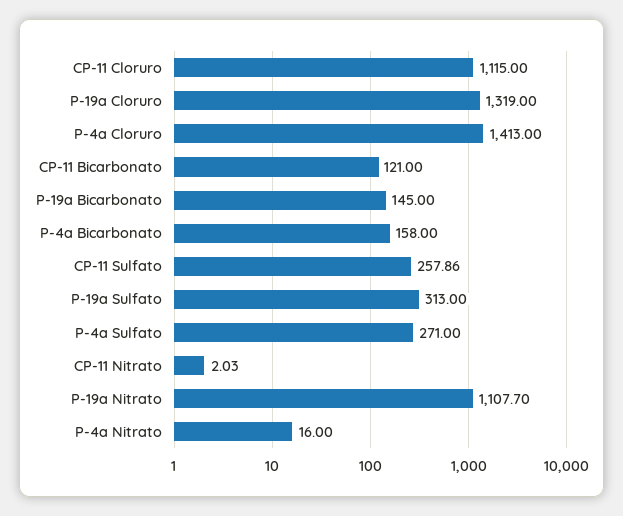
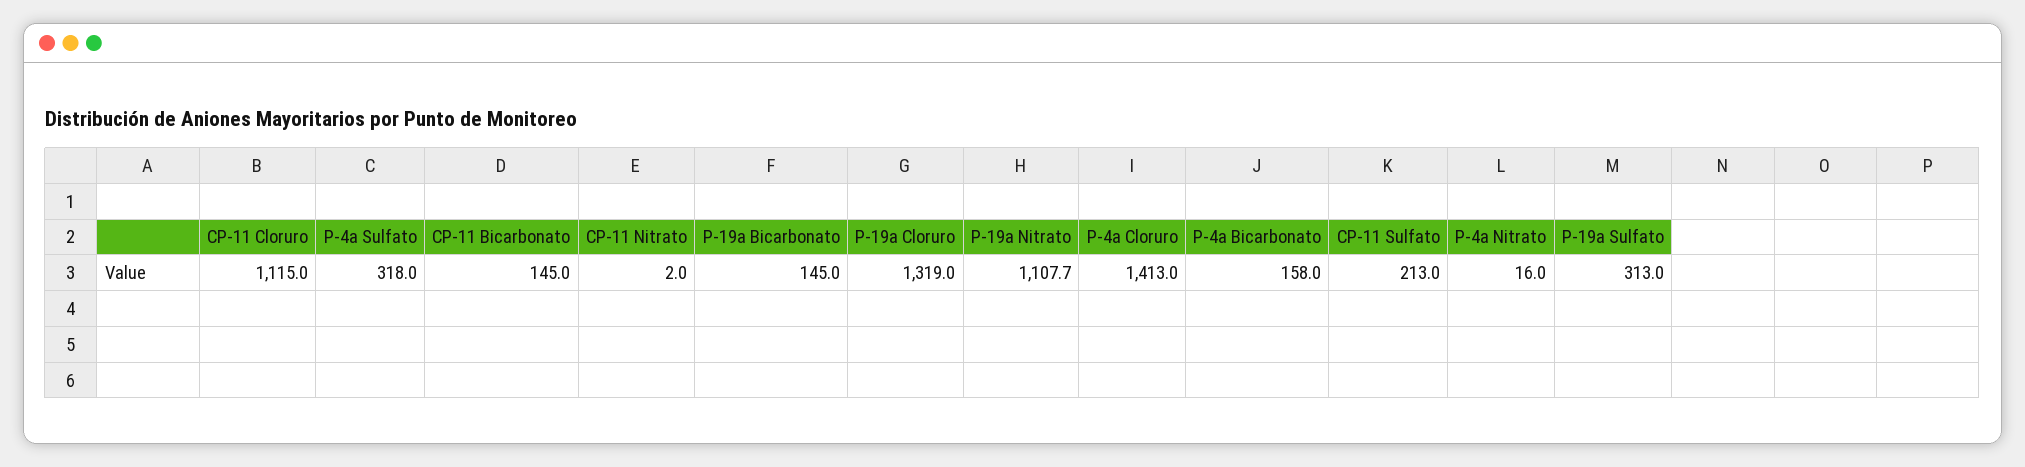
  {
    "CP-11 Cloruro": 1115,
    "P-19a Cloruro": 1319,
    "P-4a Cloruro": 1413,
-   "CP-11 Bicarbonato": 121,
+   "CP-11 Bicarbonato": 145,
    "P-19a Bicarbonato": 145,
    "P-4a Bicarbonato": 158,
-   "CP-11 Sulfato": 257.86,
+   "CP-11 Sulfato": 213,
    "P-19a Sulfato": 313,
-   "P-4a Sulfato": 271,
+   "P-4a Sulfato": 318,
    "CP-11 Nitrato": 2.03,
    "P-19a Nitrato": 1107.7,
    "P-4a Nitrato": 16
  }

